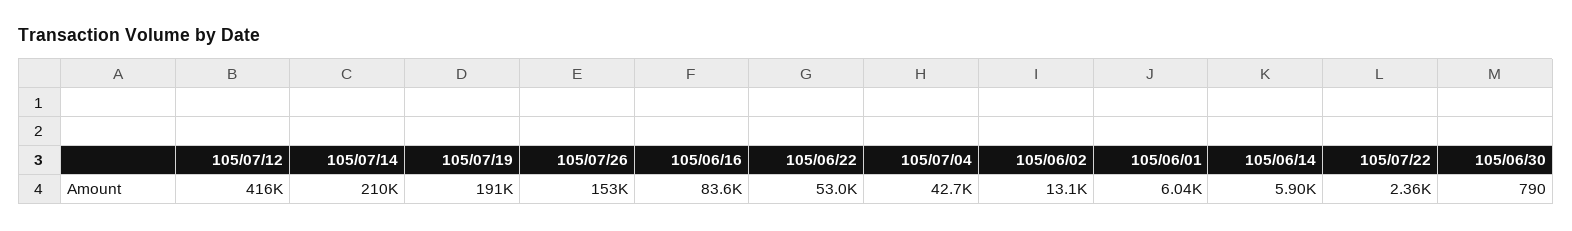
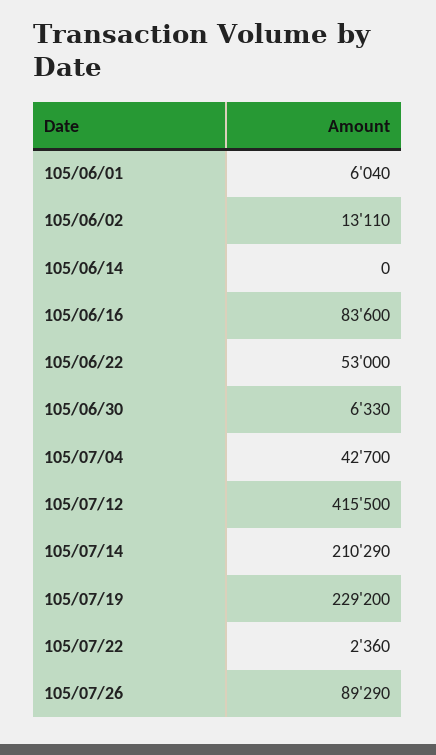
  {
    "105/07/12": 415500,
    "105/07/14": 210290,
-   "105/07/19": 191000,
+   "105/07/19": 229200,
-   "105/07/26": 153000,
+   "105/07/26": 89290,
    "105/06/16": 83600,
    "105/06/22": 53000,
    "105/07/04": 42700,
    "105/06/02": 13110,
    "105/06/01": 6040,
-   "105/06/14": 5900,
+   "105/06/14": 0,
    "105/07/22": 2360,
-   "105/06/30": 790
+   "105/06/30": 6330
  }

